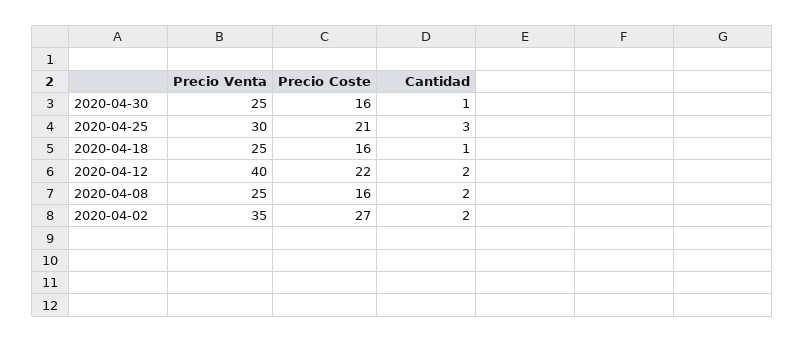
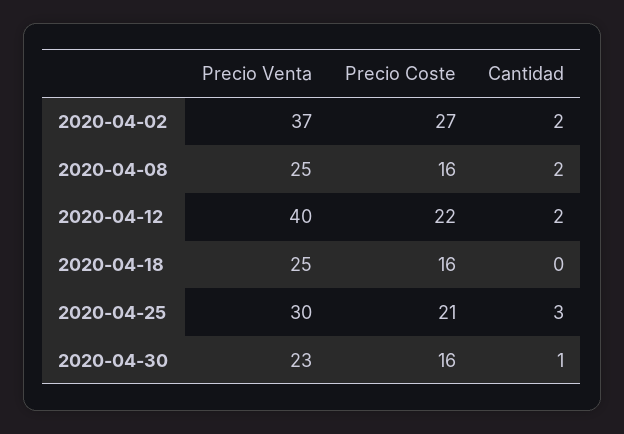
  {
    "Precio Venta": {
-     "2020-04-30": 25,
+     "2020-04-30": 23,
      "2020-04-25": 30,
      "2020-04-18": 25,
      "2020-04-12": 40,
      "2020-04-08": 25,
-     "2020-04-02": 35
+     "2020-04-02": 37
    },
    "Precio Coste": {
      "2020-04-30": 16,
      "2020-04-25": 21,
      "2020-04-18": 16,
      "2020-04-12": 22,
      "2020-04-08": 16,
      "2020-04-02": 27
    },
    "Cantidad": {
      "2020-04-30": 1,
      "2020-04-25": 3,
-     "2020-04-18": 1,
+     "2020-04-18": 0,
      "2020-04-12": 2,
      "2020-04-08": 2,
      "2020-04-02": 2
    }
  }

